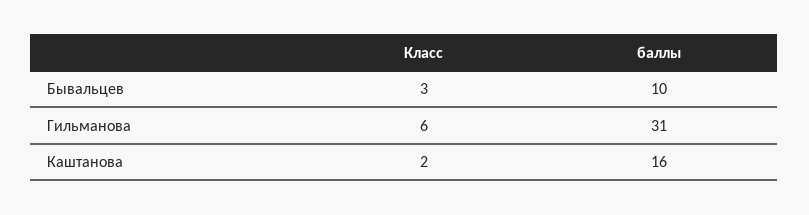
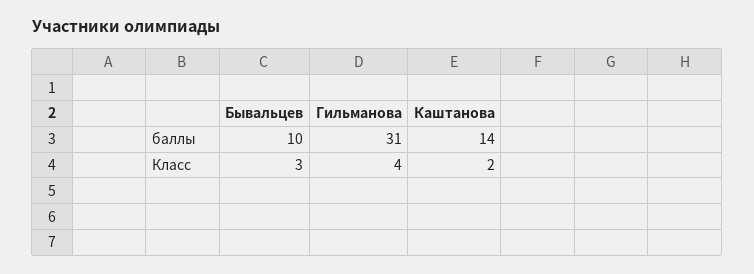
  {
    "Класс": {
      "Бывальцев": 3,
-     "Гильманова": 6,
+     "Гильманова": 4,
      "Каштанова": 2
    },
    "баллы": {
      "Бывальцев": 10,
      "Гильманова": 31,
-     "Каштанова": 16
+     "Каштанова": 14
    }
  }

